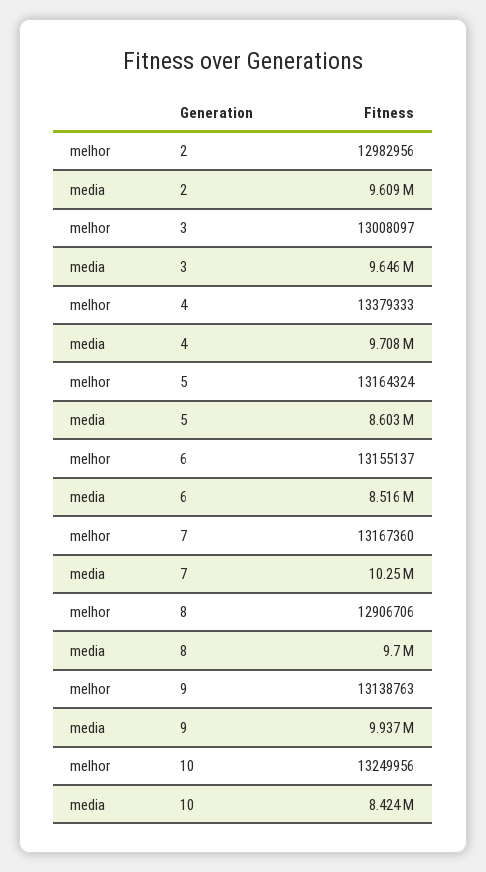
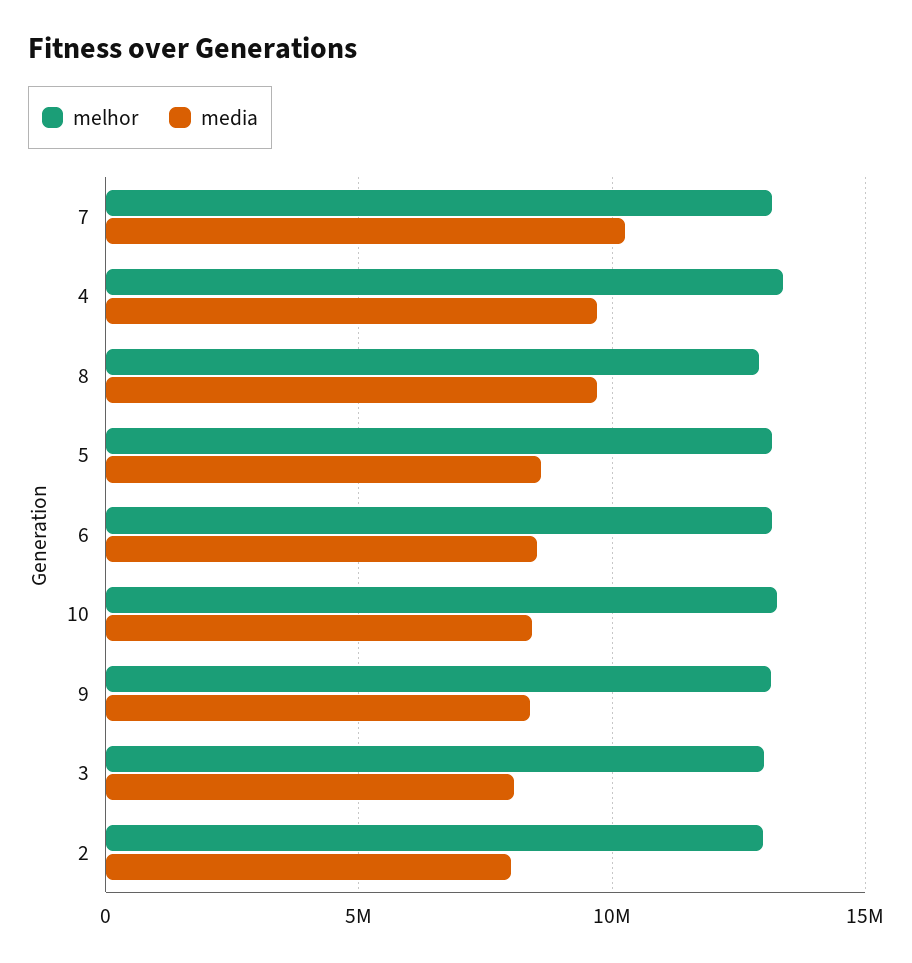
  {
    "melhor": {
      "2": 12982956,
      "3": 13008097,
      "4": 13379333,
      "5": 13164324,
      "6": 13155137,
      "7": 13167360,
      "8": 12906706,
      "9": 13138763,
      "10": 13249956
    },
    "media": {
-     "2": 9609000,
+     "2": 8000000,
-     "3": 9646000,
+     "3": 8000000,
      "4": 9708000,
      "5": 8603000,
      "6": 8516000,
      "7": 10250000,
      "8": 9700000,
-     "9": 9937000,
+     "9": 8500000,
      "10": 8424000
    }
  }

